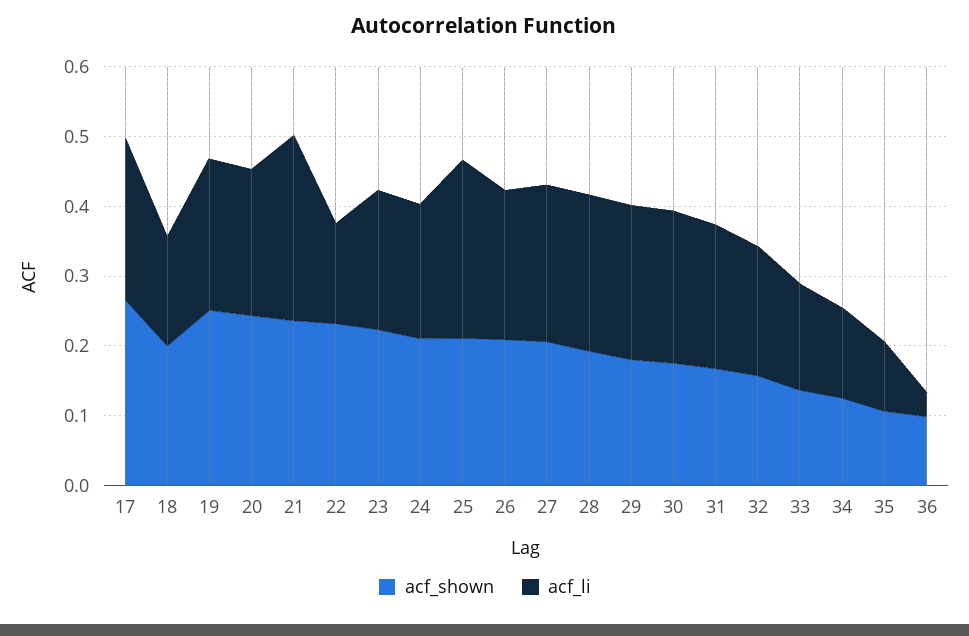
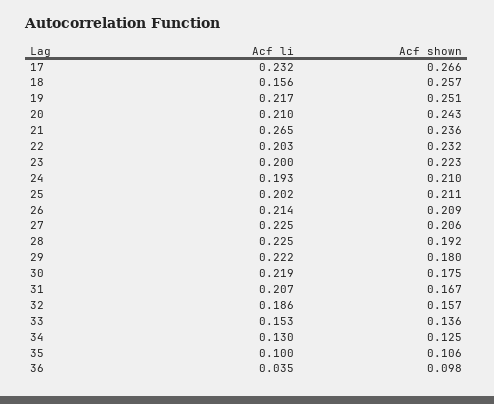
  {
    "acf_shown": {
      "17": 0.266,
-     "18": 0.2,
+     "18": 0.257,
      "19": 0.251,
      "20": 0.243,
      "21": 0.236,
      "22": 0.232,
      "23": 0.223,
      "24": 0.21,
      "25": 0.211,
      "26": 0.209,
      "27": 0.206,
      "28": 0.192,
      "29": 0.18,
      "30": 0.175,
      "31": 0.167,
      "32": 0.157,
      "33": 0.136,
      "34": 0.125,
      "35": 0.106,
      "36": 0.098
    },
    "acf_li": {
      "17": 0.232,
      "18": 0.156,
      "19": 0.217,
      "20": 0.21,
      "21": 0.265,
-     "22": 0.14,
+     "22": 0.203,
      "23": 0.2,
      "24": 0.193,
-     "25": 0.26,
+     "25": 0.202,
      "26": 0.214,
      "27": 0.225,
      "28": 0.225,
      "29": 0.222,
      "30": 0.219,
      "31": 0.207,
      "32": 0.186,
      "33": 0.153,
      "34": 0.13,
      "35": 0.1,
      "36": 0.035
    }
  }

